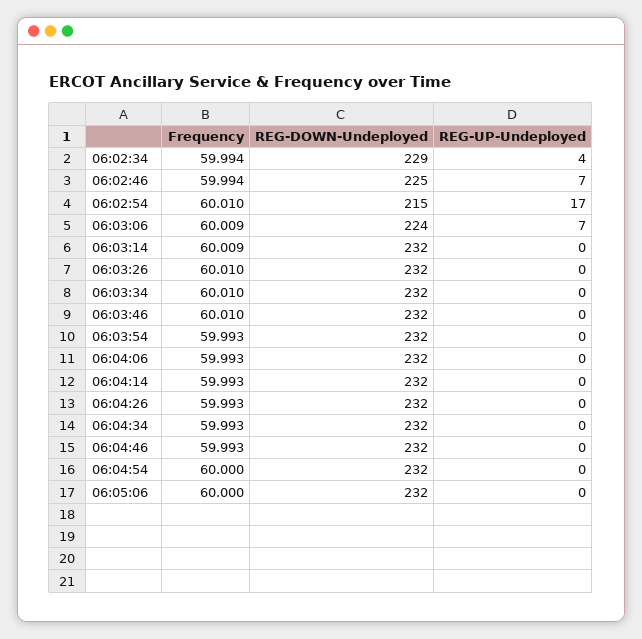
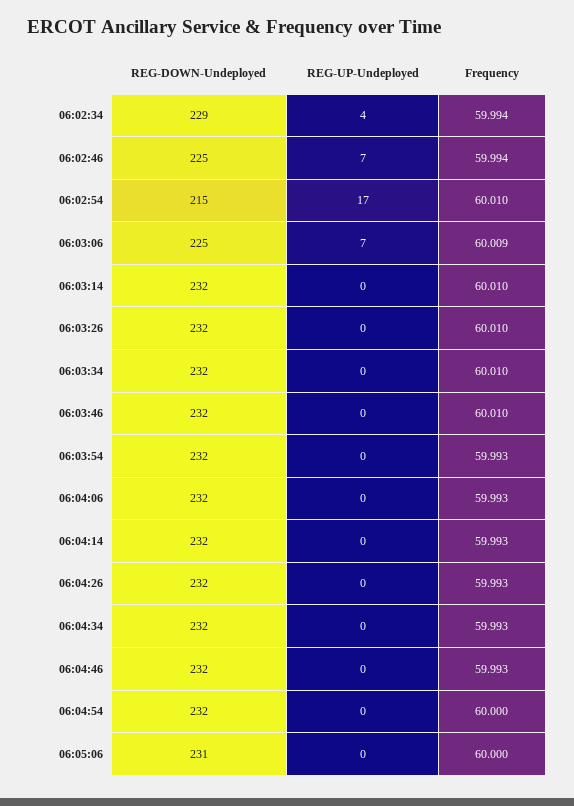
  {
    "Frequency": {
      "06:02:34": 59.994,
      "06:02:46": 59.994,
      "06:02:54": 60.01,
      "06:03:06": 60.009,
-     "06:03:14": 60.009,
+     "06:03:14": 60.01,
      "06:03:26": 60.01,
      "06:03:34": 60.01,
      "06:03:46": 60.01,
      "06:03:54": 59.993,
      "06:04:06": 59.993,
      "06:04:14": 59.993,
      "06:04:26": 59.993,
      "06:04:34": 59.993,
      "06:04:46": 59.993,
      "06:04:54": 60,
      "06:05:06": 60
    },
    "REG-DOWN-Undeployed": {
      "06:02:34": 229,
      "06:02:46": 225,
      "06:02:54": 215,
-     "06:03:06": 224,
+     "06:03:06": 225,
      "06:03:14": 232,
      "06:03:26": 232,
      "06:03:34": 232,
      "06:03:46": 232,
      "06:03:54": 232,
      "06:04:06": 232,
      "06:04:14": 232,
      "06:04:26": 232,
      "06:04:34": 232,
      "06:04:46": 232,
      "06:04:54": 232,
-     "06:05:06": 232
+     "06:05:06": 231
    },
    "REG-UP-Undeployed": {
      "06:02:34": 4,
      "06:02:46": 7,
      "06:02:54": 17,
      "06:03:06": 7,
      "06:03:14": 0,
      "06:03:26": 0,
      "06:03:34": 0,
      "06:03:46": 0,
      "06:03:54": 0,
      "06:04:06": 0,
      "06:04:14": 0,
      "06:04:26": 0,
      "06:04:34": 0,
      "06:04:46": 0,
      "06:04:54": 0,
      "06:05:06": 0
    }
  }

